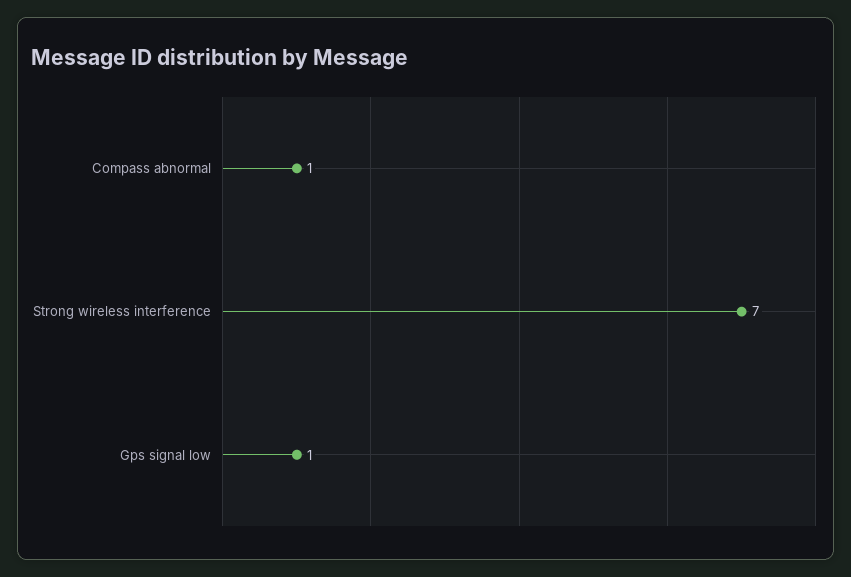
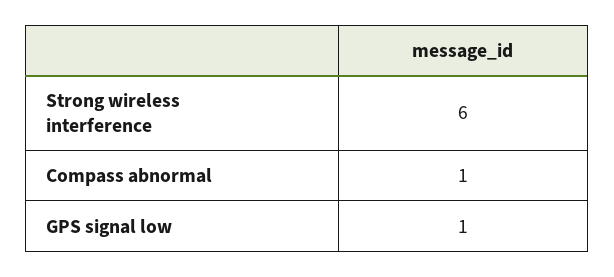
  {
    "Compass abnormal": 1,
-   "Strong wireless interference": 7,
+   "Strong wireless interference": 6,
    "Gps signal low": 1
  }

